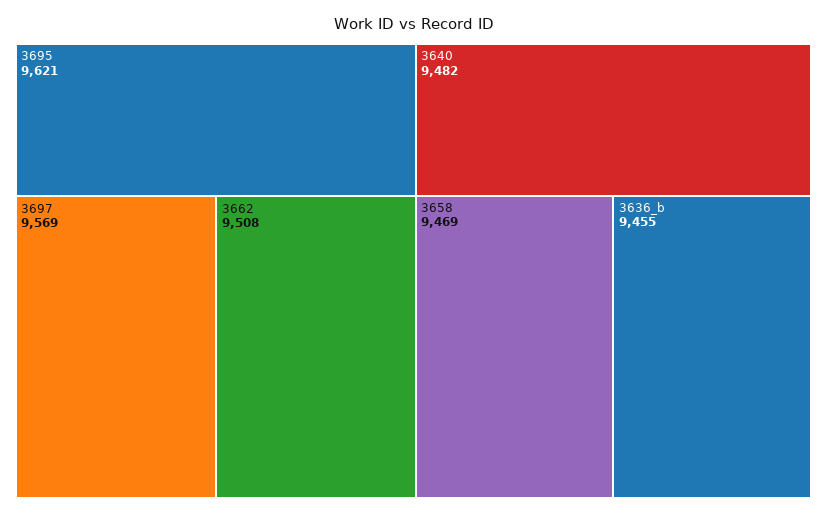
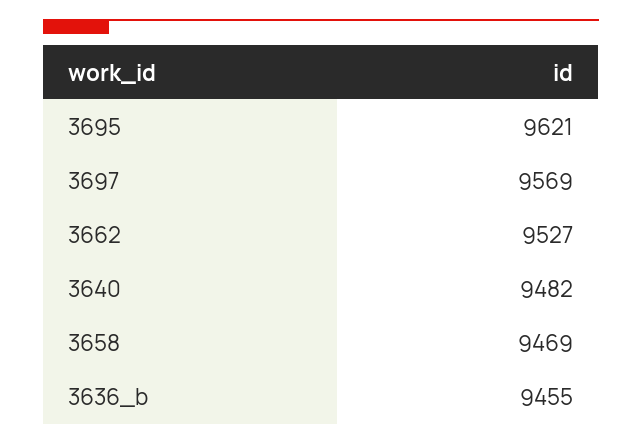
  {
    "3695": 9621,
    "3697": 9569,
-   "3662": 9508,
+   "3662": 9527,
    "3640": 9482,
    "3658": 9469,
    "3636_b": 9455
  }

